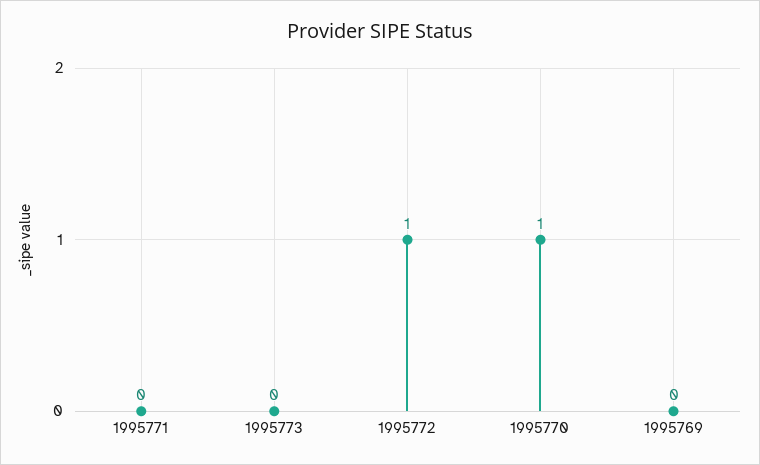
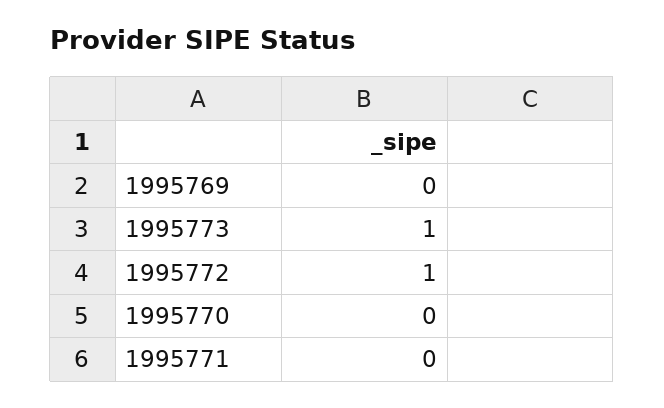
  {
    "1995771": 0,
-   "1995773": 0,
+   "1995773": 1,
    "1995772": 1,
-   "1995770": 1,
+   "1995770": 0,
    "1995769": 0
  }

